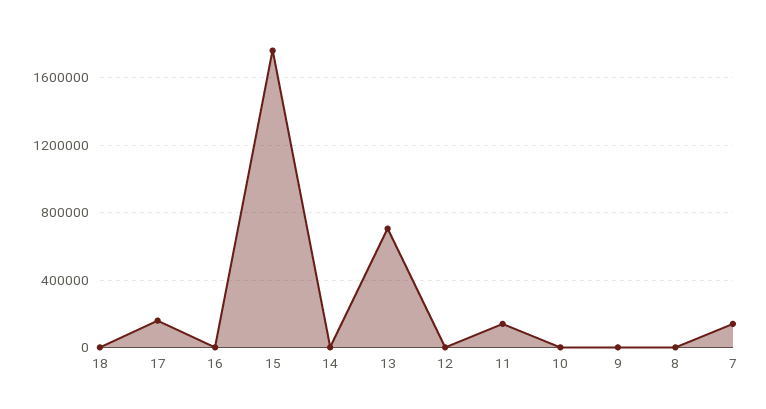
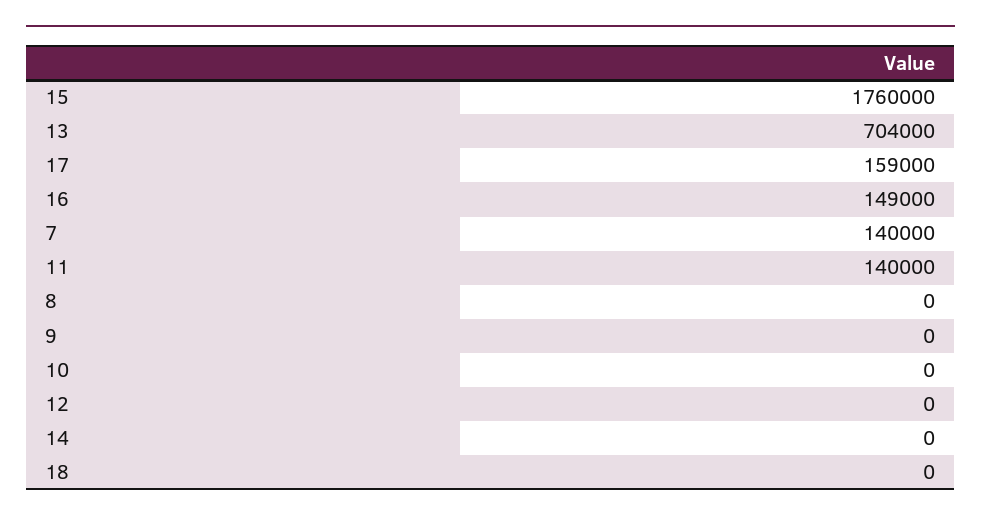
  {
    "18": 0,
    "17": 159000,
-   "16": 0,
+   "16": 149000,
    "15": 1760000,
    "14": 0,
    "13": 704000,
    "12": 0,
    "11": 140000,
    "10": 0,
    "9": 0,
    "8": 0,
    "7": 140000
  }

